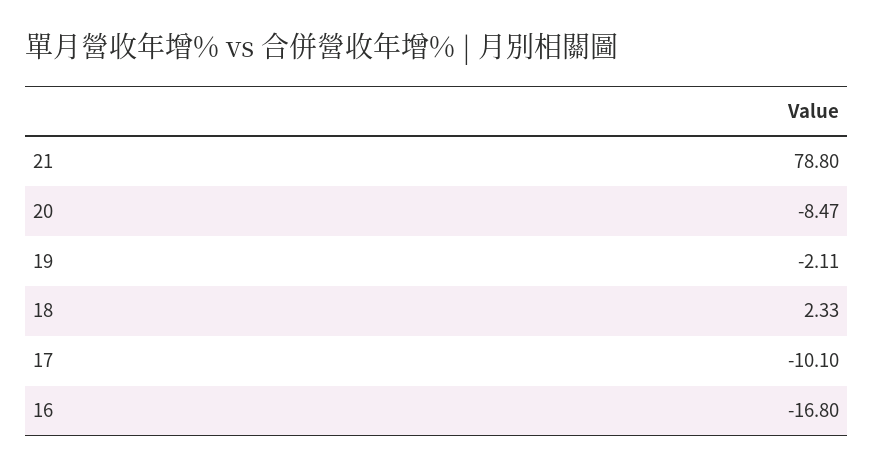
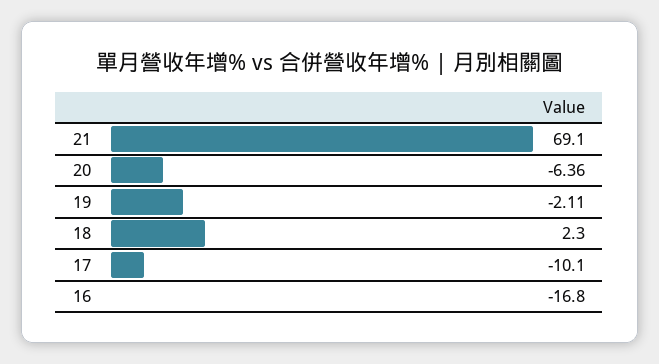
  {
-   "21": 78.8,
+   "21": 69.1,
-   "20": -8.47,
+   "20": -6.36,
    "19": -2.11,
-   "18": 2.33,
+   "18": 2.3,
    "17": -10.1,
    "16": -16.8
  }

